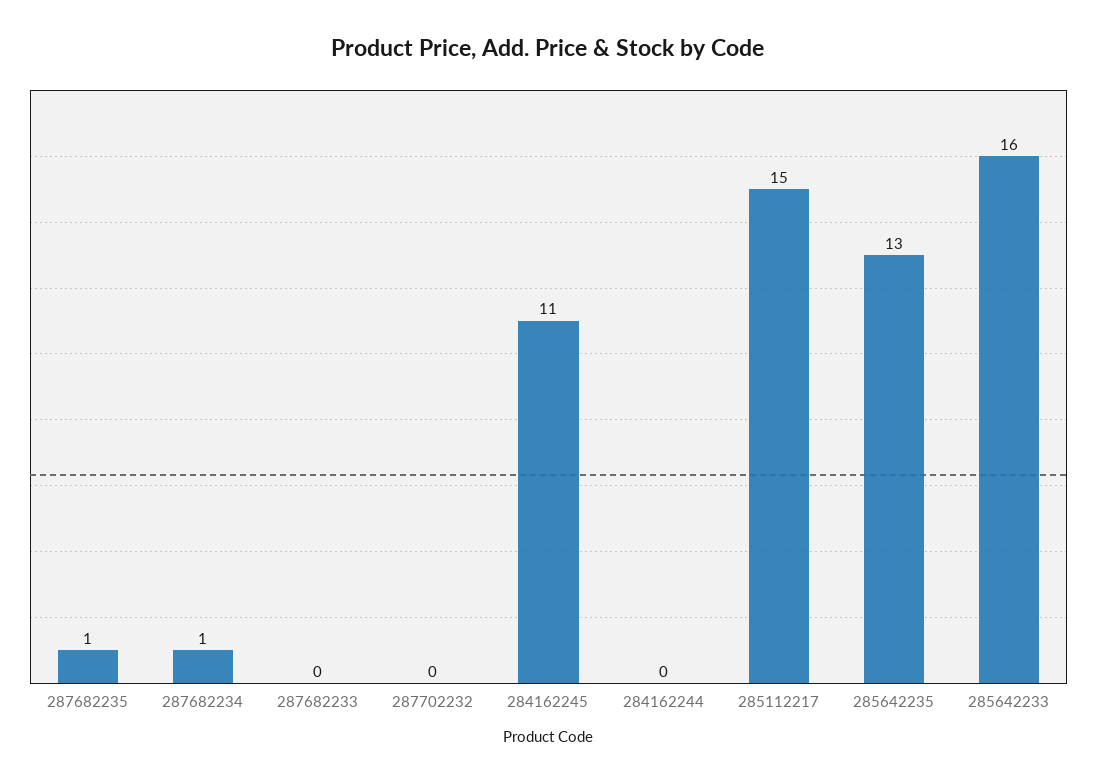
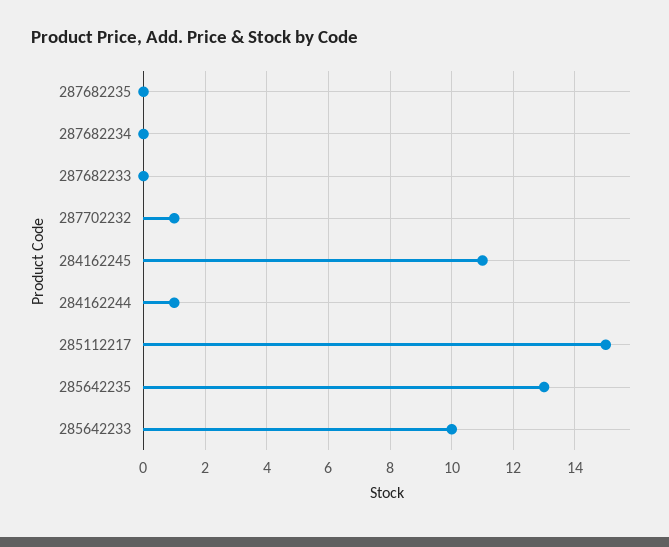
  {
-   "287682235": 1,
+   "287682235": 0,
-   "287682234": 1,
+   "287682234": 0,
    "287682233": 0,
-   "287702232": 0,
+   "287702232": 1,
    "284162245": 11,
-   "284162244": 0,
+   "284162244": 1,
    "285112217": 15,
    "285642235": 13,
-   "285642233": 16
+   "285642233": 10
  }

